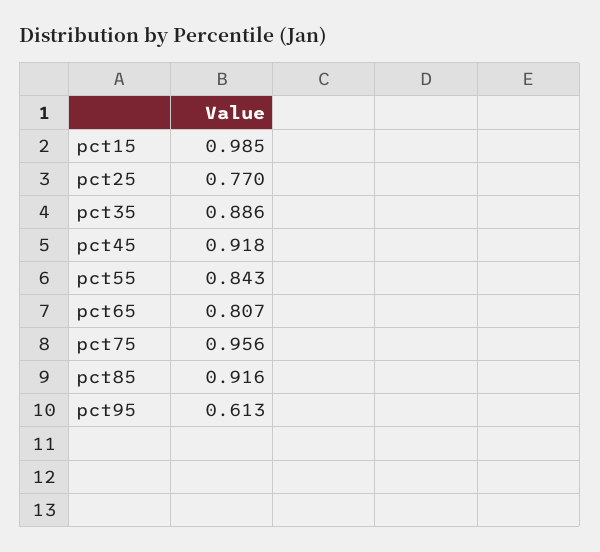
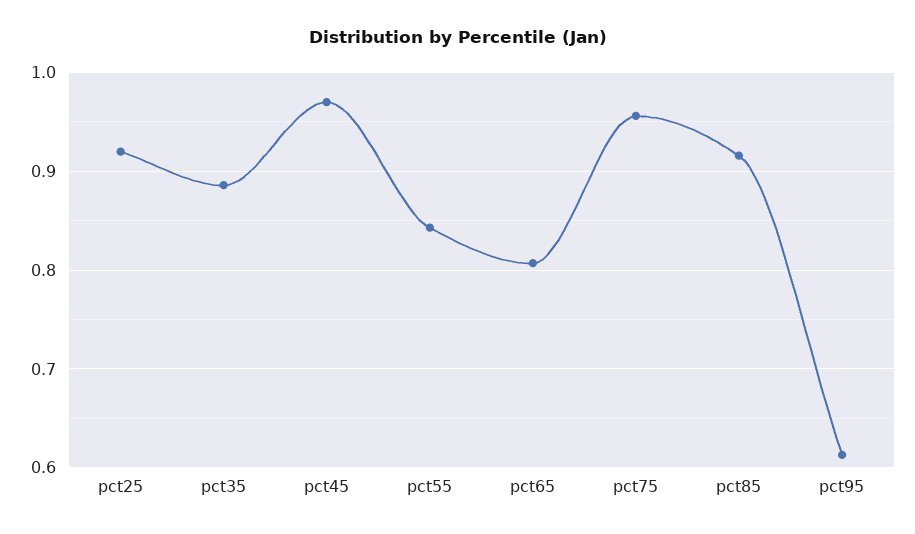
  {
-   "pct15": 0.985,
-   "pct25": 0.77,
+   "pct25": 0.92,
    "pct35": 0.886,
-   "pct45": 0.918,
+   "pct45": 0.97,
    "pct55": 0.843,
    "pct65": 0.807,
    "pct75": 0.956,
    "pct85": 0.916,
    "pct95": 0.613
  }

